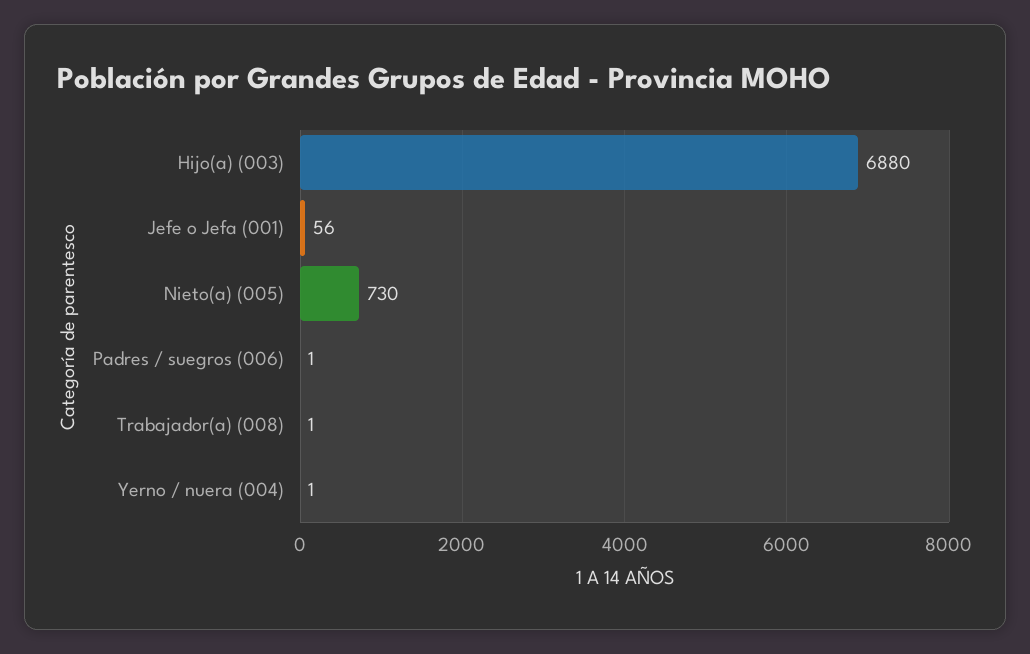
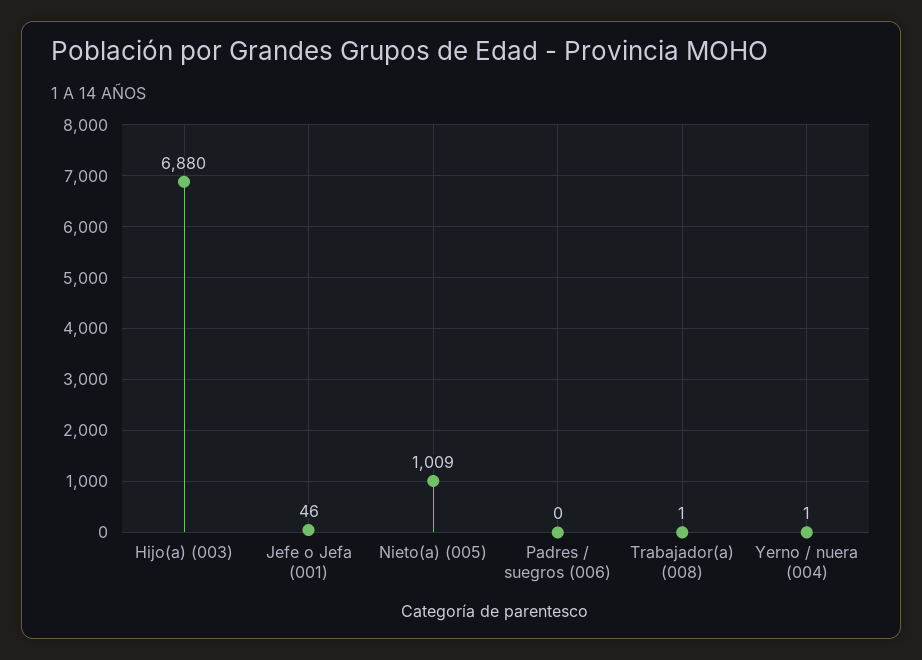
  {
    "Hijo(a) (003)": 6880,
-   "Jefe o Jefa (001)": 56,
+   "Jefe o Jefa (001)": 46,
-   "Nieto(a) (005)": 730,
+   "Nieto(a) (005)": 1009,
-   "Padres / suegros (006)": 1,
+   "Padres / suegros (006)": 0,
    "Trabajador(a) (008)": 1,
    "Yerno / nuera (004)": 1
  }

